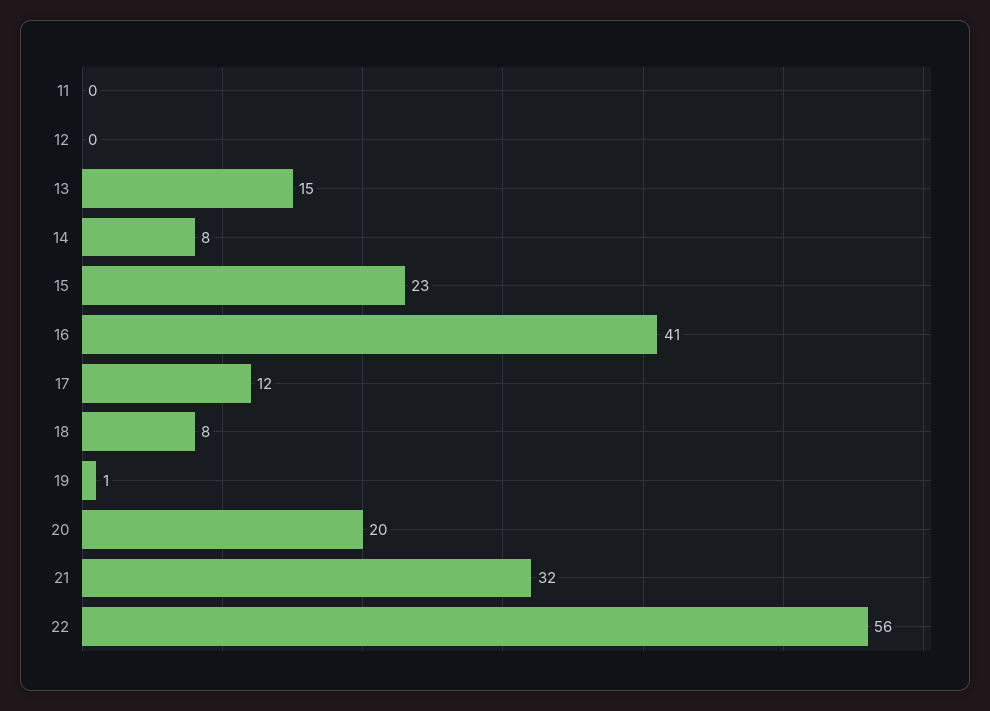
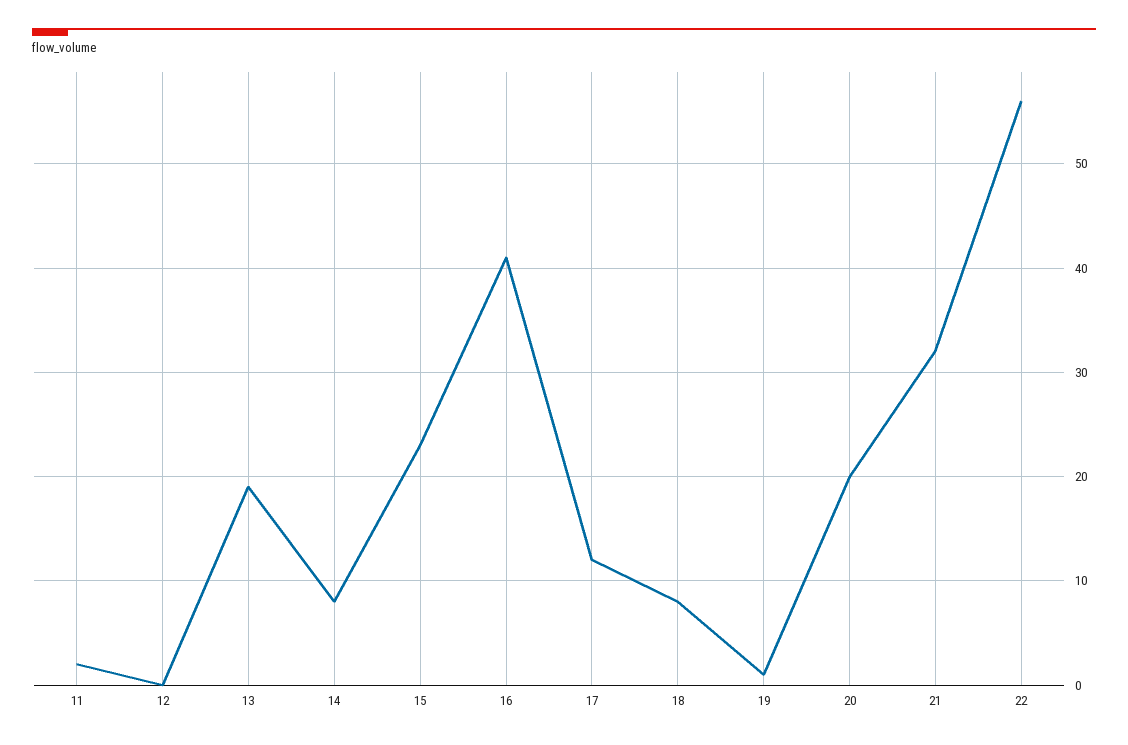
  {
-   "11": 0,
+   "11": 2,
    "12": 0,
-   "13": 15,
+   "13": 19,
    "14": 8,
    "15": 23,
    "16": 41,
    "17": 12,
    "18": 8,
    "19": 1,
    "20": 20,
    "21": 32,
    "22": 56
  }

